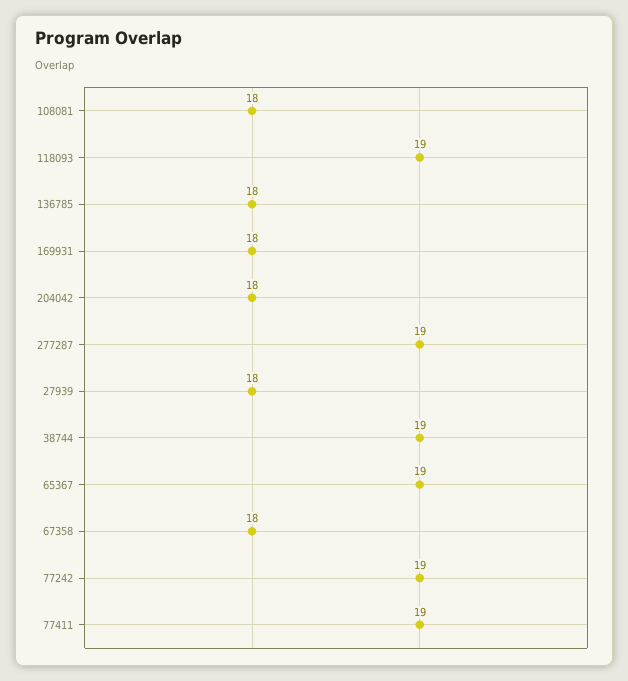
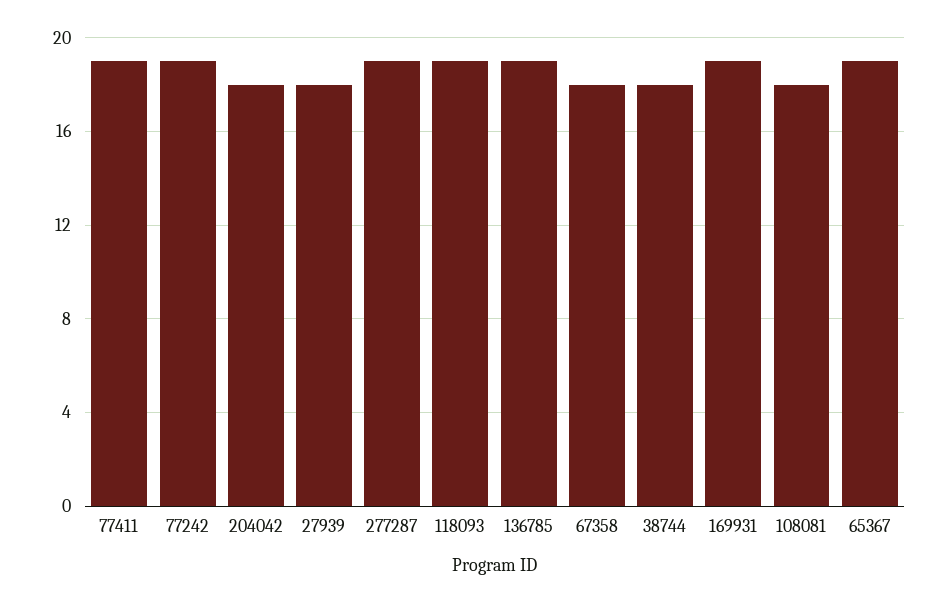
  {
    "108081": 18,
    "118093": 19,
-   "136785": 18,
+   "136785": 19,
-   "169931": 18,
+   "169931": 19,
    "204042": 18,
    "277287": 19,
    "27939": 18,
-   "38744": 19,
+   "38744": 18,
    "65367": 19,
    "67358": 18,
    "77242": 19,
    "77411": 19
  }

